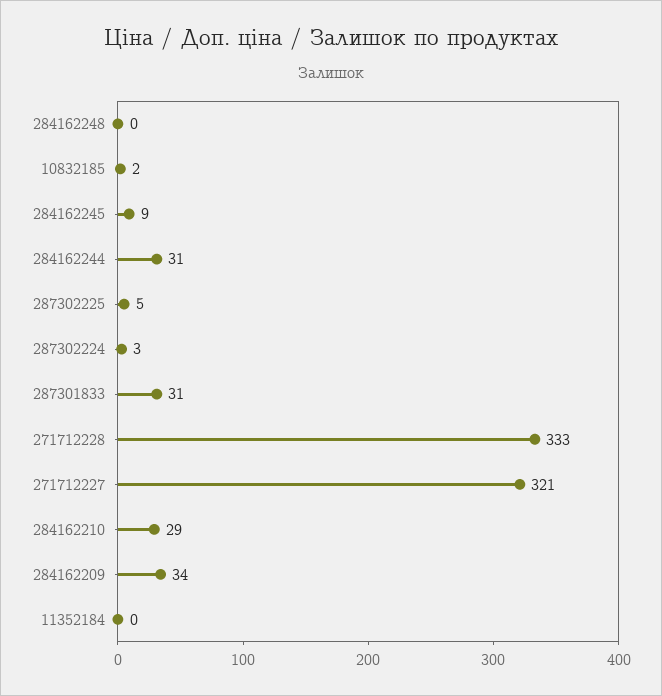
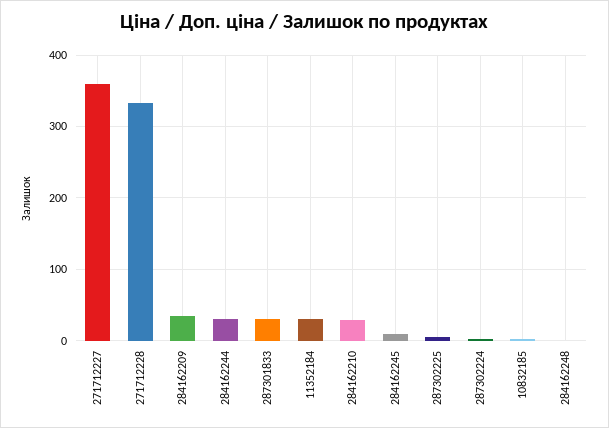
  {
    "284162248": 0,
    "10832185": 2,
    "284162245": 9,
    "284162244": 31,
    "287302225": 5,
    "287302224": 3,
    "287301833": 31,
    "271712228": 333,
-   "271712227": 321,
+   "271712227": 360,
    "284162210": 29,
    "284162209": 34,
-   "11352184": 0
+   "11352184": 30
  }

